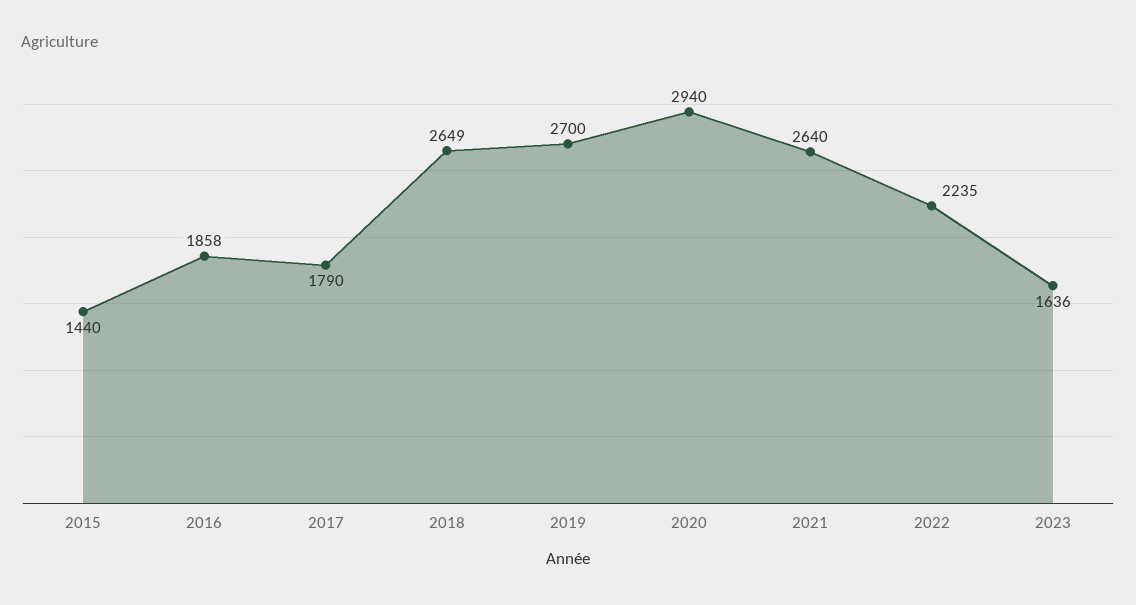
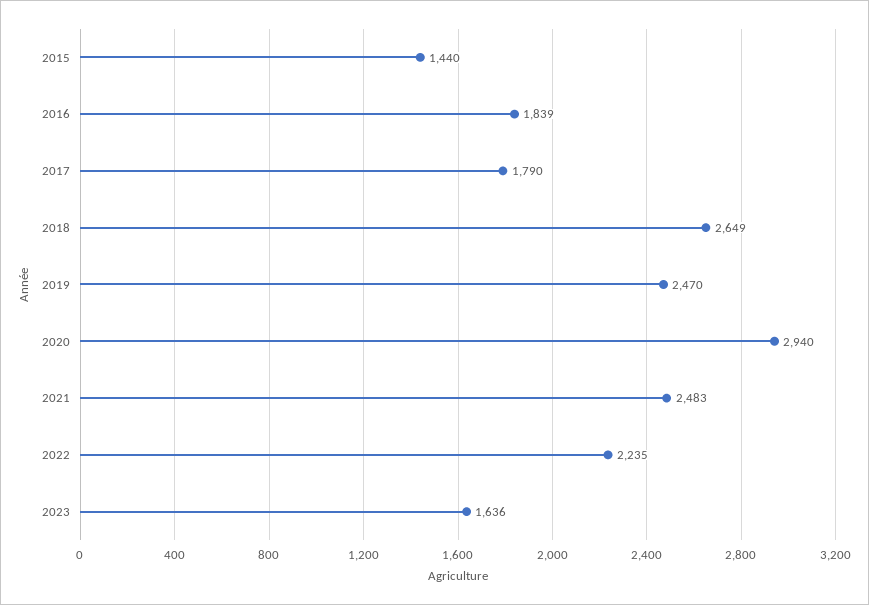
  {
    "2015": 1440,
-   "2016": 1858,
+   "2016": 1839,
    "2017": 1790,
    "2018": 2649,
-   "2019": 2700,
+   "2019": 2470,
    "2020": 2940,
-   "2021": 2640,
+   "2021": 2483,
    "2022": 2235,
    "2023": 1636
  }

